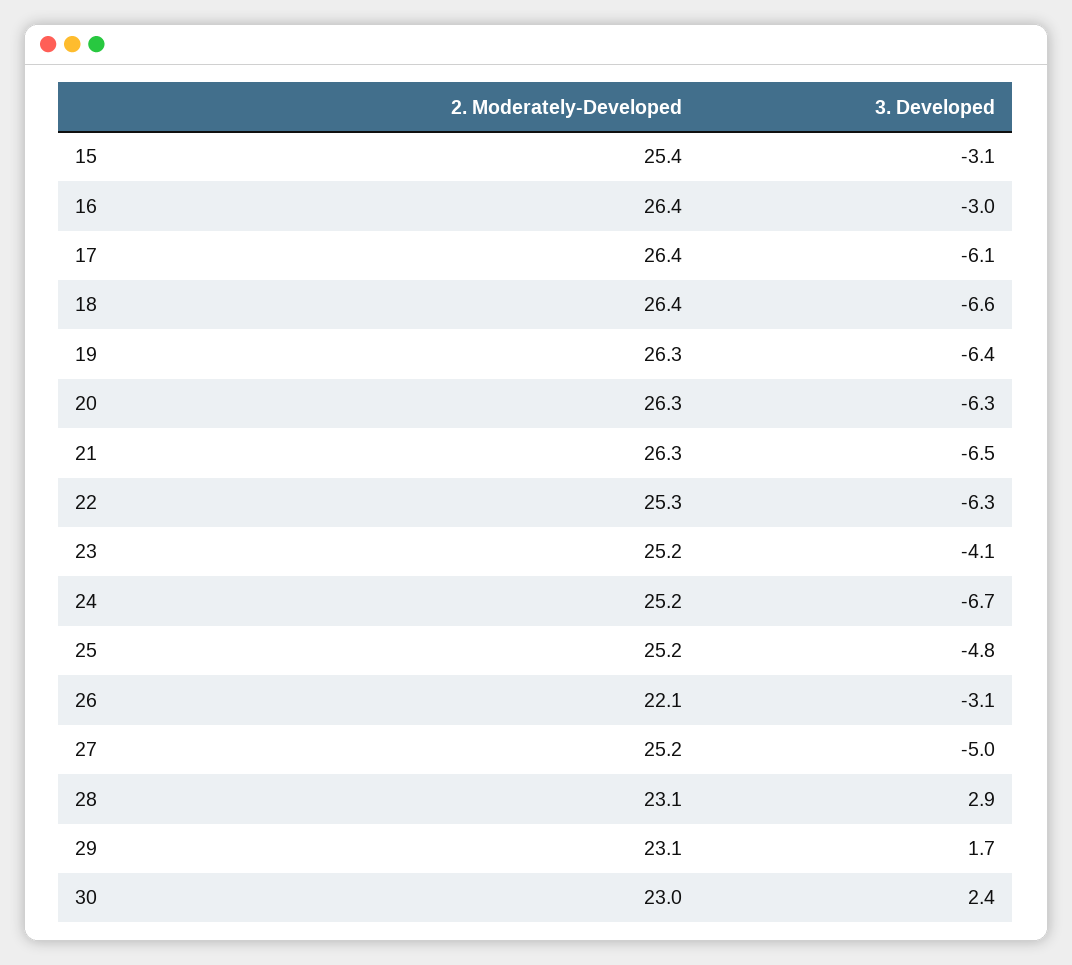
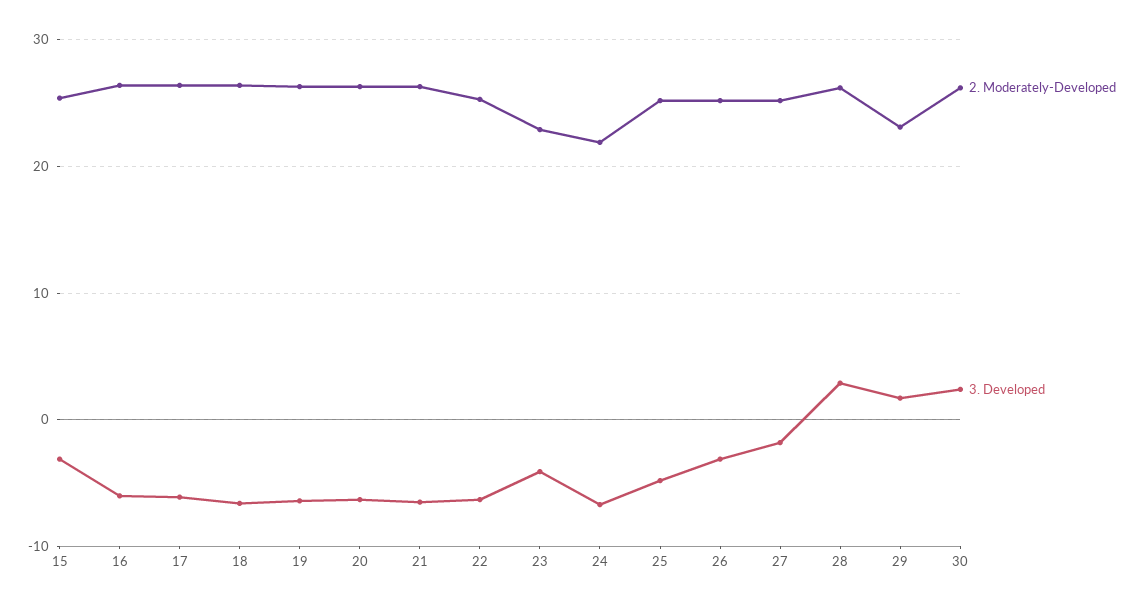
  {
    "2. Moderately-Developed": {
      "15": 25.4,
      "16": 26.4,
      "17": 26.4,
      "18": 26.4,
      "19": 26.3,
      "20": 26.3,
      "21": 26.3,
      "22": 25.3,
-     "23": 25.2,
+     "23": 23,
-     "24": 25.2,
+     "24": 22,
      "25": 25.2,
-     "26": 22.1,
+     "26": 25,
      "27": 25.2,
-     "28": 23.1,
+     "28": 26,
      "29": 23.1,
-     "30": 23
+     "30": 26
    },
    "3. Developed": {
      "15": -3.1,
-     "16": -3,
+     "16": -6,
      "17": -6.1,
      "18": -6.6,
      "19": -6.4,
      "20": -6.3,
      "21": -6.5,
      "22": -6.3,
      "23": -4.1,
      "24": -6.7,
      "25": -4.8,
      "26": -3.1,
-     "27": -5,
+     "27": -2,
      "28": 2.9,
      "29": 1.7,
      "30": 2.4
    }
  }

